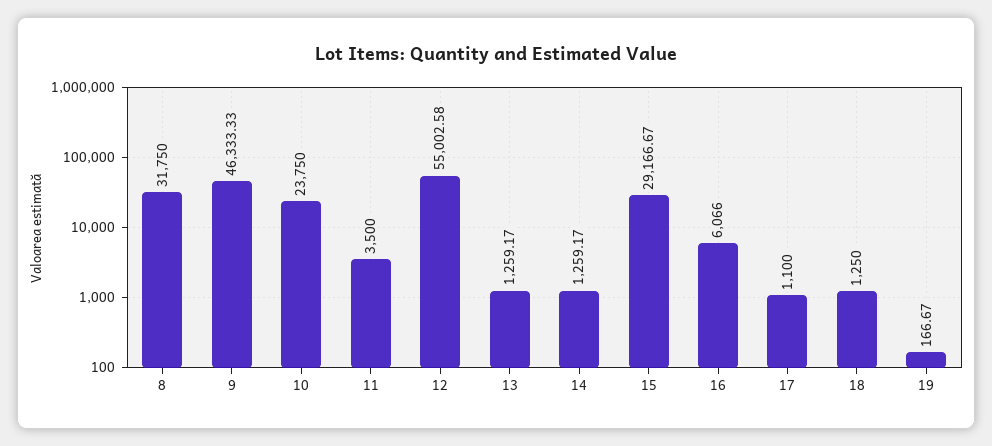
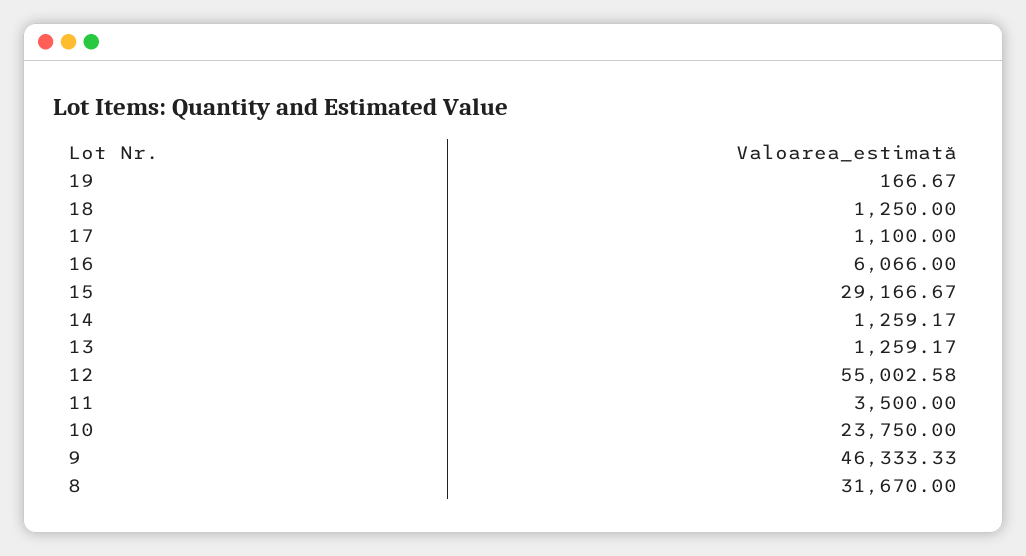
  {
-   "8": 31750,
+   "8": 31670,
    "9": 46333.33,
    "10": 23750,
    "11": 3500,
    "12": 55002.58,
    "13": 1259.17,
    "14": 1259.17,
    "15": 29166.67,
    "16": 6066,
    "17": 1100,
    "18": 1250,
    "19": 166.67
  }

